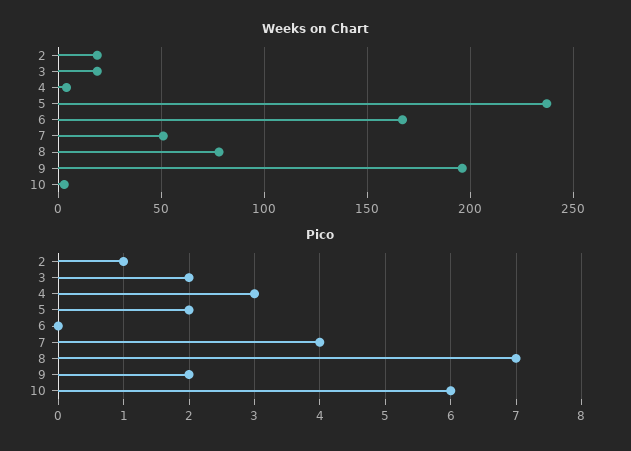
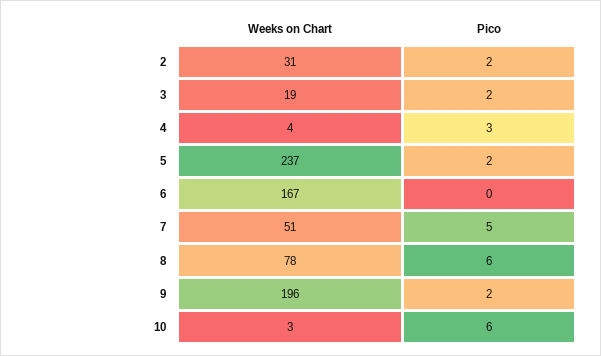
  {
    "Weeks on Chart": {
-     "2": 20,
+     "2": 31,
      "3": 19,
      "4": 4,
      "5": 237,
      "6": 167,
      "7": 51,
      "8": 78,
      "9": 196,
      "10": 3
    },
    "Pico": {
-     "2": 1,
+     "2": 2,
      "3": 2,
      "4": 3,
      "5": 2,
      "6": 0,
-     "7": 4,
+     "7": 5,
-     "8": 7,
+     "8": 6,
      "9": 2,
      "10": 6
    }
  }

